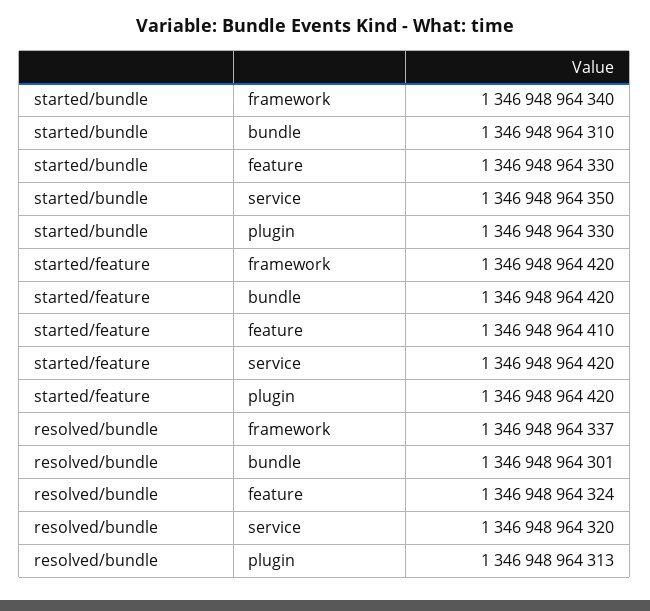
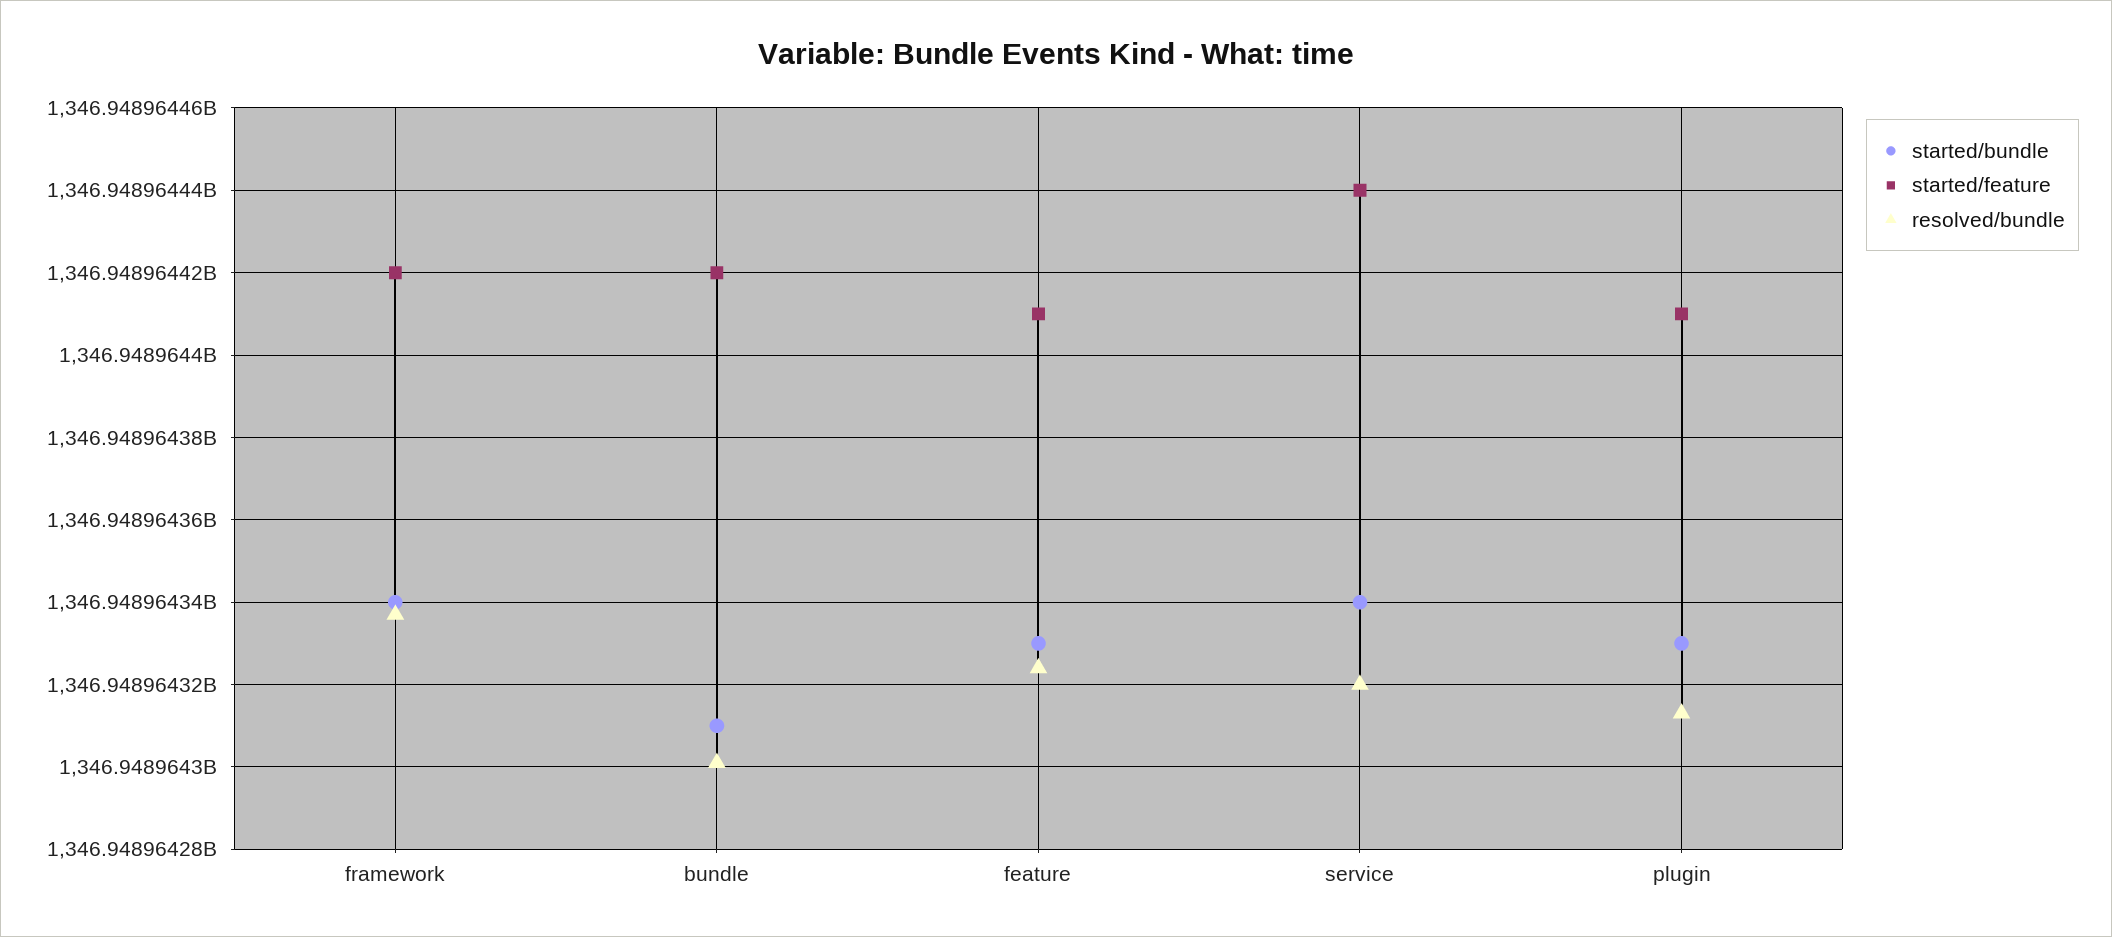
  {
    "started/bundle": {
      "framework": 1346948964340,
      "bundle": 1346948964310,
      "feature": 1346948964330,
-     "service": 1346948964350,
+     "service": 1346948964340,
      "plugin": 1346948964330
    },
    "started/feature": {
      "framework": 1346948964420,
      "bundle": 1346948964420,
      "feature": 1346948964410,
-     "service": 1346948964420,
+     "service": 1346948964440,
-     "plugin": 1346948964420
+     "plugin": 1346948964410
    },
    "resolved/bundle": {
      "framework": 1346948964337,
      "bundle": 1346948964301,
      "feature": 1346948964324,
      "service": 1346948964320,
      "plugin": 1346948964313
    }
  }

